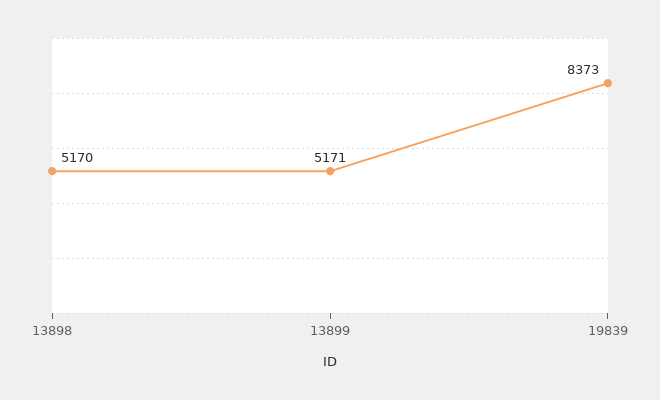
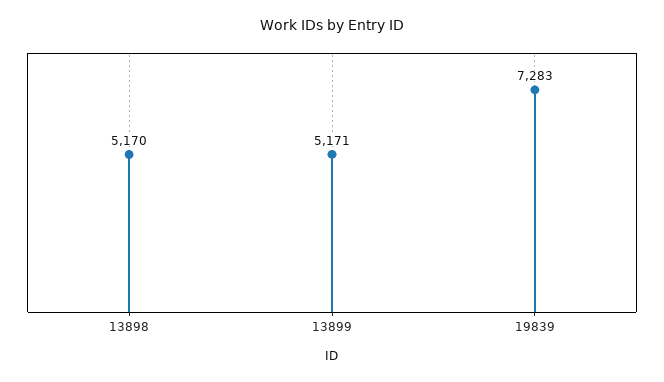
  {
    "13898": 5170,
    "13899": 5171,
-   "19839": 8373
+   "19839": 7283
  }

